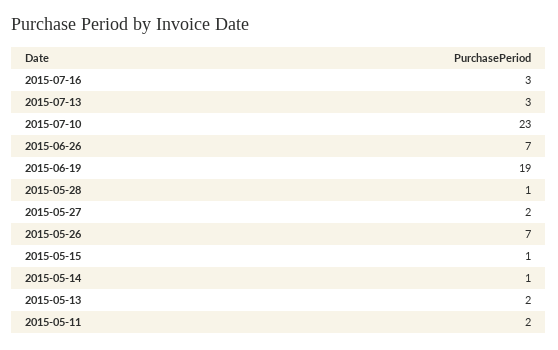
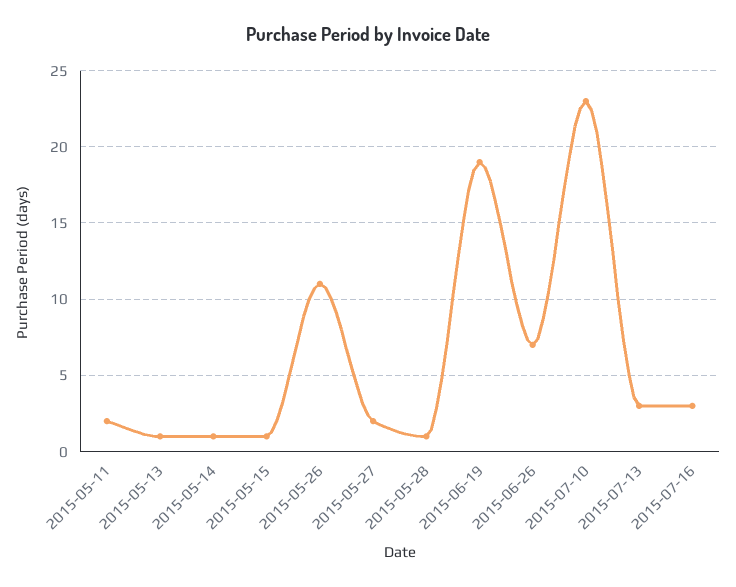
  {
    "2015-07-16": 3,
    "2015-07-13": 3,
    "2015-07-10": 23,
    "2015-06-26": 7,
    "2015-06-19": 19,
    "2015-05-28": 1,
    "2015-05-27": 2,
-   "2015-05-26": 7,
+   "2015-05-26": 11,
    "2015-05-15": 1,
    "2015-05-14": 1,
-   "2015-05-13": 2,
+   "2015-05-13": 1,
    "2015-05-11": 2
  }

